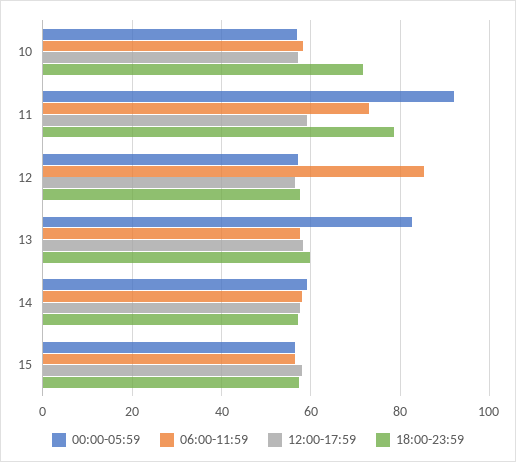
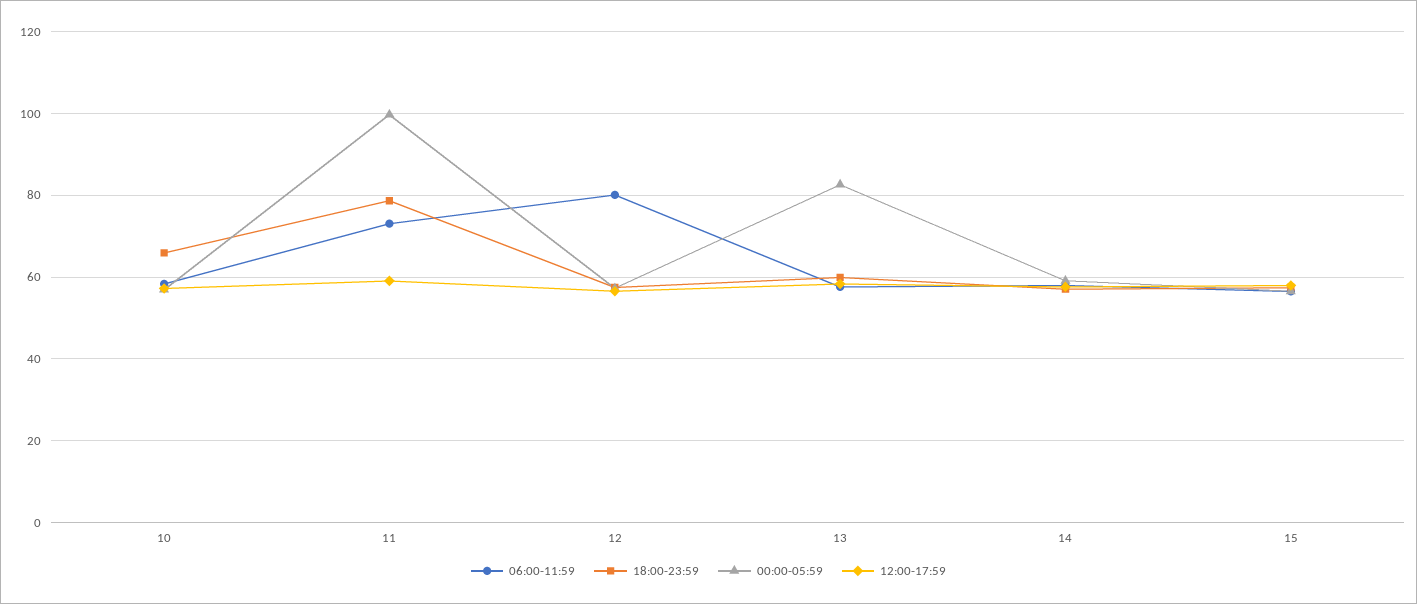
  {
    "00:00-05:59": {
      "10": 56,
-     "11": 92,
+     "11": 100,
      "12": 58,
      "13": 82,
      "14": 60,
      "15": 56
    },
    "06:00-11:59": {
      "10": 58,
      "11": 74,
-     "12": 86,
+     "12": 80,
      "13": 58,
      "14": 58,
      "15": 56
    },
    "12:00-17:59": {
      "10": 58,
      "11": 60,
      "12": 56,
      "13": 58,
      "14": 58,
      "15": 58
    },
    "18:00-23:59": {
-     "10": 72,
+     "10": 66,
      "11": 78,
      "12": 58,
      "13": 60,
      "14": 58,
      "15": 58
    }
  }

